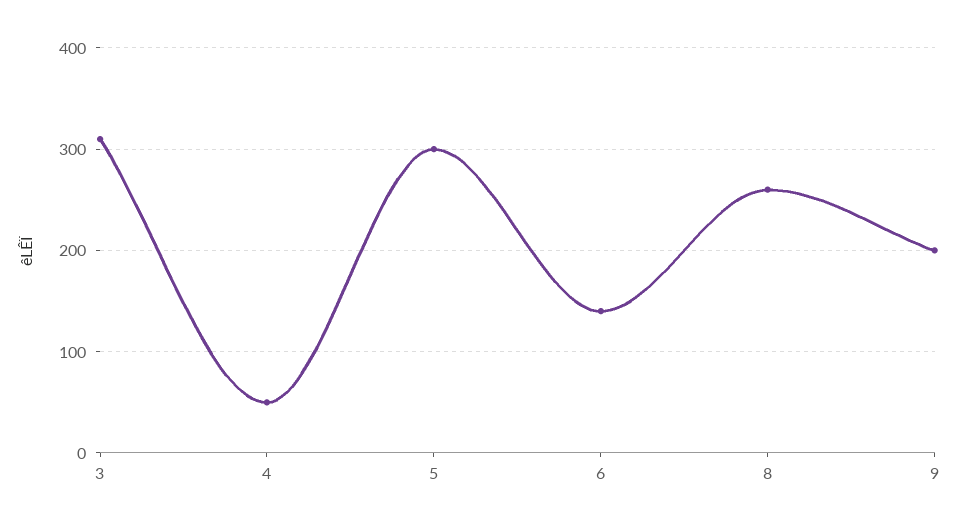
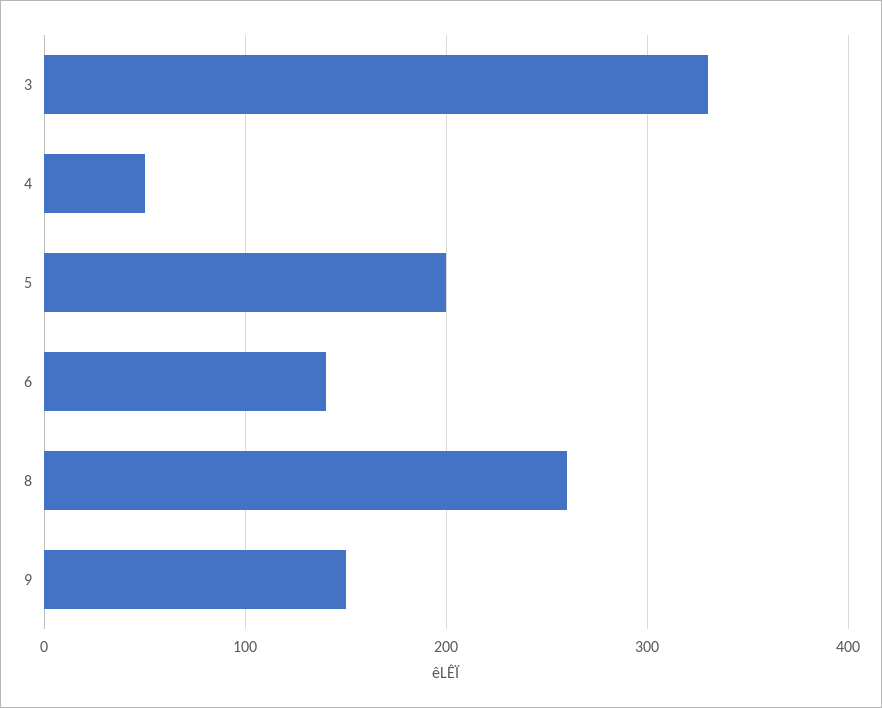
  {
-   "3": 310,
+   "3": 330,
    "4": 50,
-   "5": 300,
+   "5": 200,
    "6": 140,
    "8": 260,
-   "9": 200
+   "9": 150
  }

